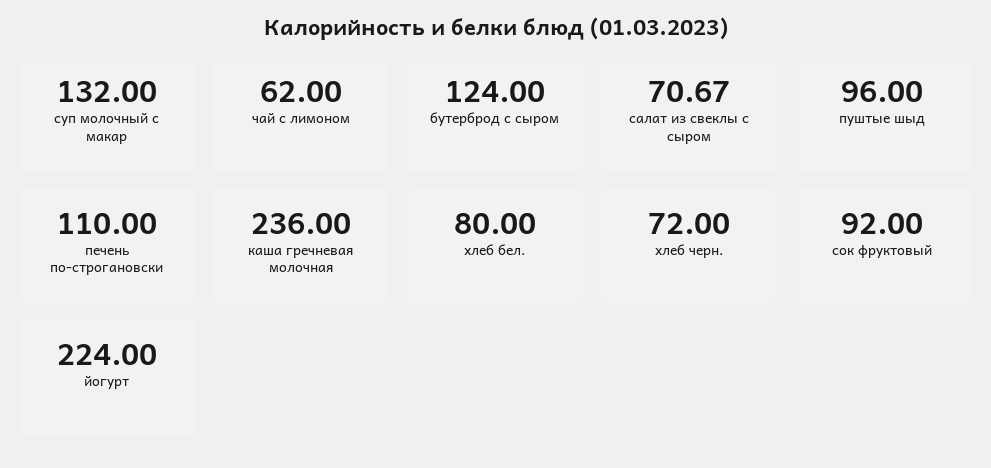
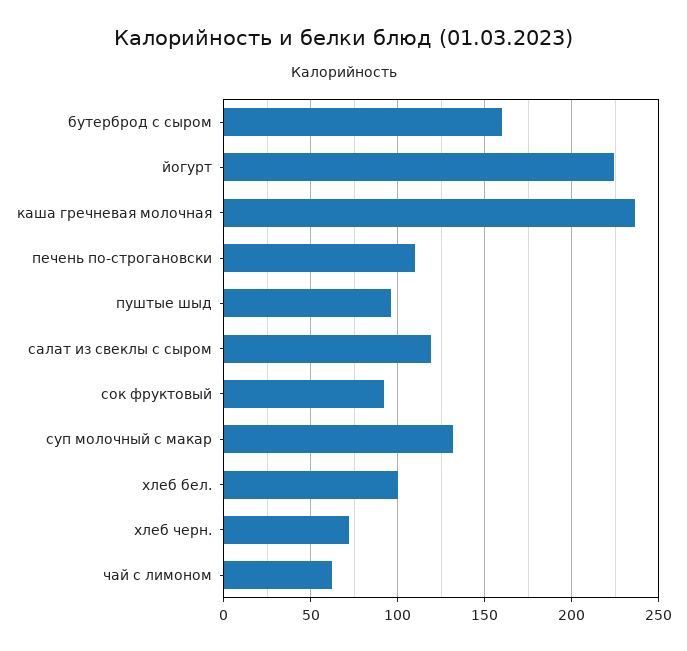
  {
    "суп молочный с макар": 132,
    "чай с лимоном": 62,
-   "бутерброд с сыром": 124,
+   "бутерброд с сыром": 160,
-   "салат из свеклы с сыром": 70.67,
+   "салат из свеклы с сыром": 120,
    "пуштые шыд": 96,
    "печень по-строгановски": 110,
    "каша гречневая молочная": 236,
-   "хлеб бел.": 80,
+   "хлеб бел.": 100,
    "хлеб черн.": 72,
    "сок фруктовый": 92,
    "йогурт": 224
  }

